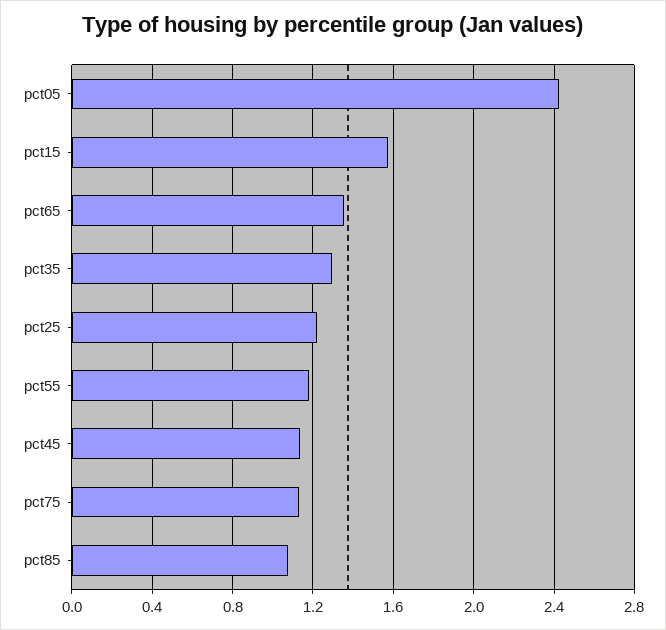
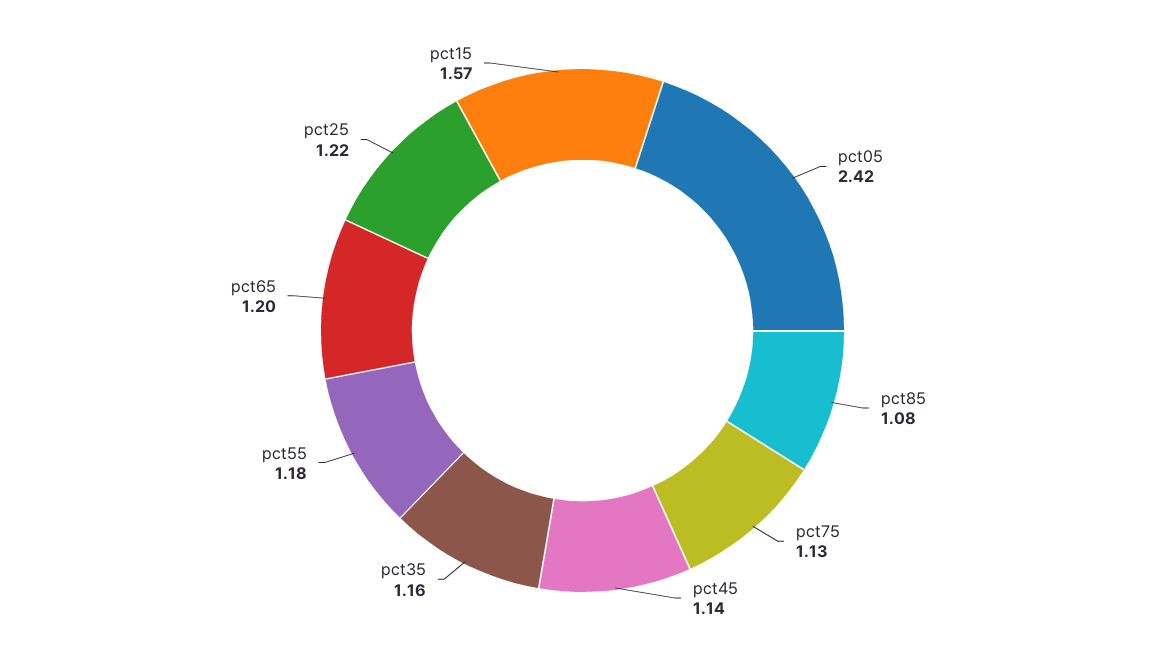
  {
    "pct05": 2.42,
    "pct15": 1.57,
-   "pct65": 1.35,
+   "pct65": 1.2,
-   "pct35": 1.3,
+   "pct35": 1.16,
    "pct25": 1.22,
    "pct55": 1.18,
    "pct45": 1.14,
    "pct75": 1.13,
    "pct85": 1.08
  }

